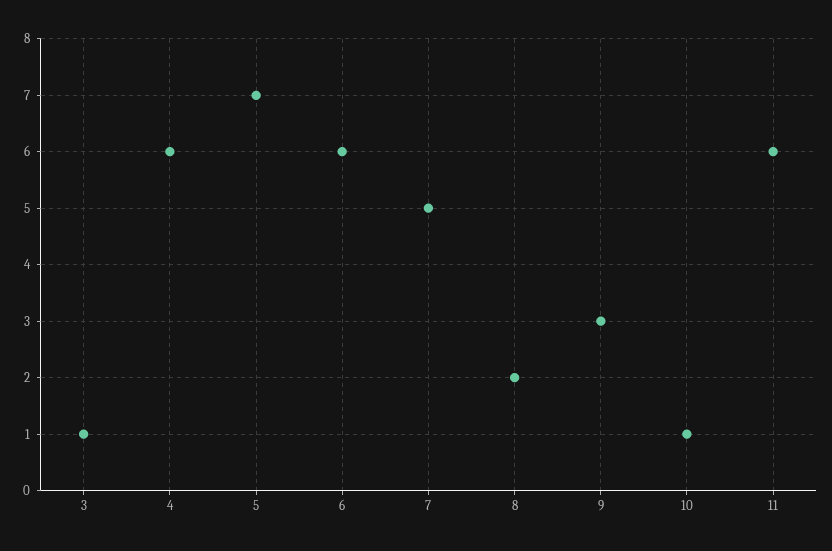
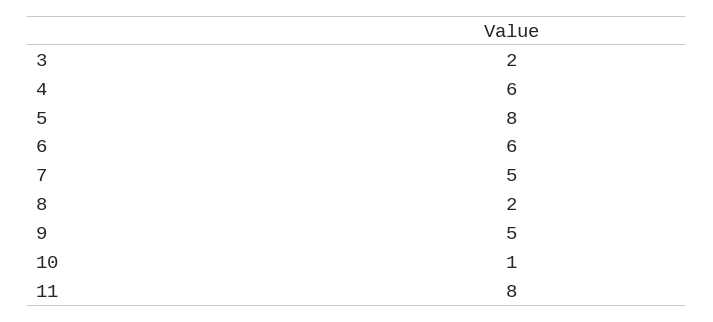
  {
-   "3": 1,
+   "3": 2,
    "4": 6,
-   "5": 7,
+   "5": 8,
    "6": 6,
    "7": 5,
    "8": 2,
-   "9": 3,
+   "9": 5,
    "10": 1,
-   "11": 6
+   "11": 8
  }

